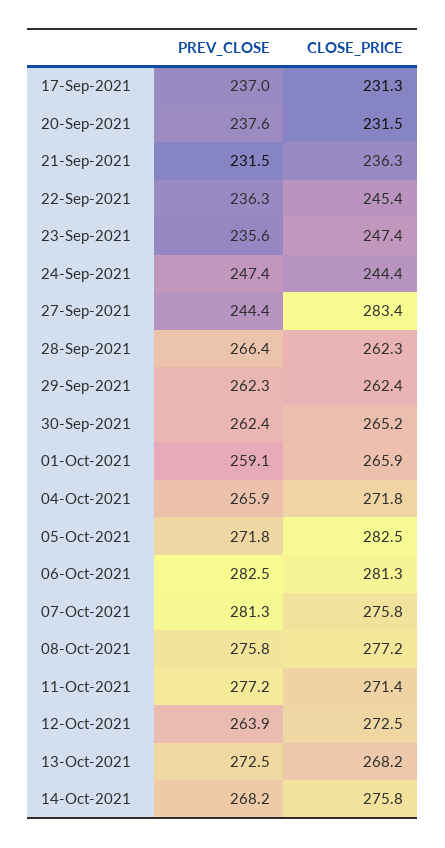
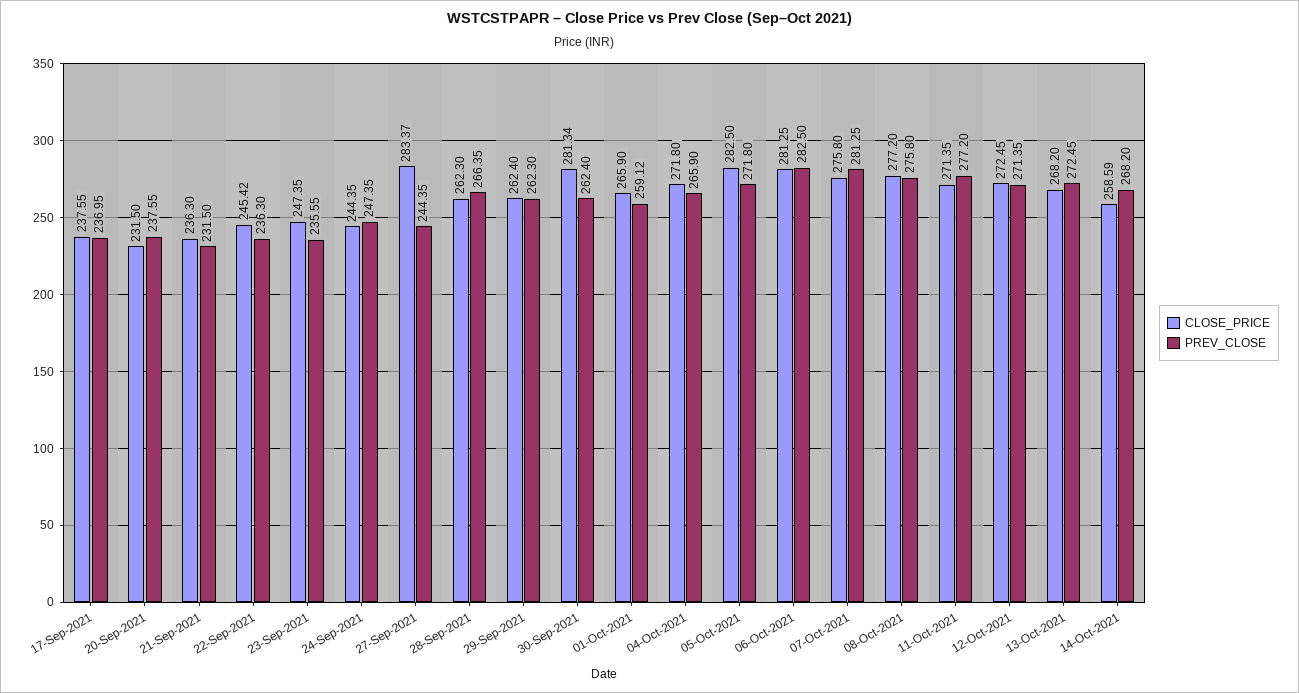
  {
    "PREV_CLOSE": {
      "17-Sep-2021": 236.95,
      "20-Sep-2021": 237.55,
      "21-Sep-2021": 231.5,
      "22-Sep-2021": 236.3,
      "23-Sep-2021": 235.55,
      "24-Sep-2021": 247.35,
      "27-Sep-2021": 244.35,
      "28-Sep-2021": 266.35,
      "29-Sep-2021": 262.3,
      "30-Sep-2021": 262.4,
      "01-Oct-2021": 259.12,
      "04-Oct-2021": 265.9,
      "05-Oct-2021": 271.8,
      "06-Oct-2021": 282.5,
      "07-Oct-2021": 281.25,
      "08-Oct-2021": 275.8,
      "11-Oct-2021": 277.2,
-     "12-Oct-2021": 263.9,
+     "12-Oct-2021": 271.35,
      "13-Oct-2021": 272.45,
      "14-Oct-2021": 268.2
    },
    "CLOSE_PRICE": {
-     "17-Sep-2021": 231.3,
+     "17-Sep-2021": 237.55,
      "20-Sep-2021": 231.5,
      "21-Sep-2021": 236.3,
      "22-Sep-2021": 245.42,
      "23-Sep-2021": 247.35,
      "24-Sep-2021": 244.35,
      "27-Sep-2021": 283.37,
      "28-Sep-2021": 262.3,
      "29-Sep-2021": 262.4,
-     "30-Sep-2021": 265.2,
+     "30-Sep-2021": 281.34,
      "01-Oct-2021": 265.9,
      "04-Oct-2021": 271.8,
      "05-Oct-2021": 282.5,
      "06-Oct-2021": 281.25,
      "07-Oct-2021": 275.8,
      "08-Oct-2021": 277.2,
      "11-Oct-2021": 271.35,
      "12-Oct-2021": 272.45,
      "13-Oct-2021": 268.2,
-     "14-Oct-2021": 275.8
+     "14-Oct-2021": 258.59
    }
  }

